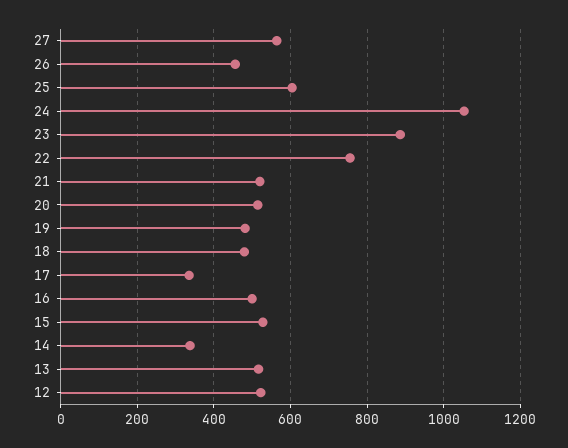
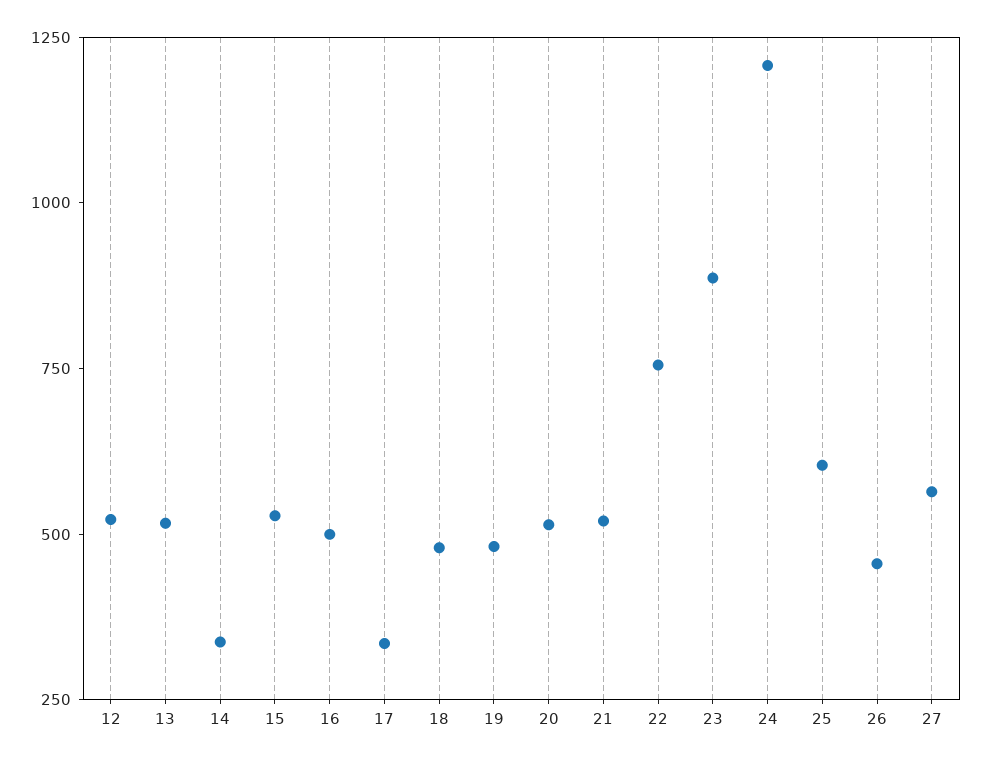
  {
    "27": 560,
    "26": 460,
    "25": 600,
-   "24": 1060,
+   "24": 1200,
    "23": 880,
    "22": 760,
    "21": 520,
    "20": 520,
    "19": 480,
    "18": 480,
    "17": 340,
    "16": 500,
    "15": 520,
    "14": 340,
    "13": 520,
    "12": 520
  }

